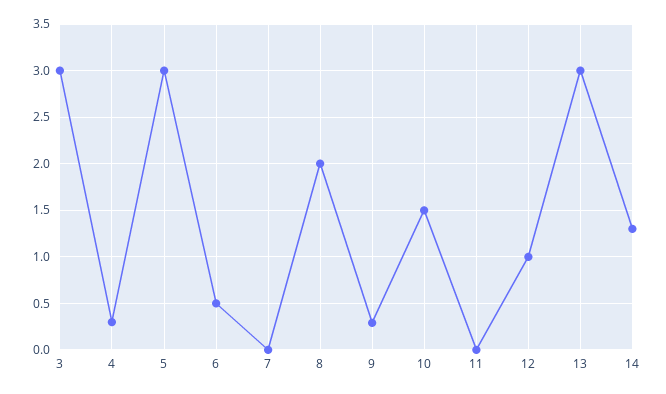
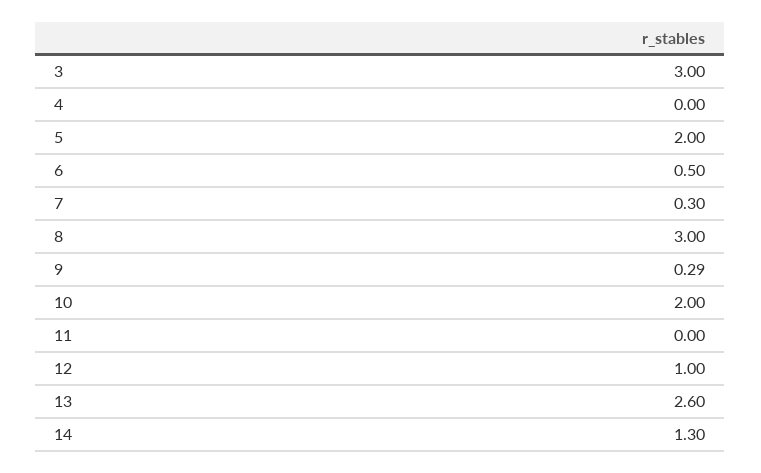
  {
    "3": 3,
-   "4": 0.3,
+   "4": 0,
-   "5": 3,
+   "5": 2,
    "6": 0.5,
-   "7": 0,
+   "7": 0.3,
-   "8": 2,
+   "8": 3,
    "9": 0.29,
-   "10": 1.5,
+   "10": 2,
    "11": 0,
    "12": 1,
-   "13": 3,
+   "13": 2.6,
    "14": 1.3
  }

